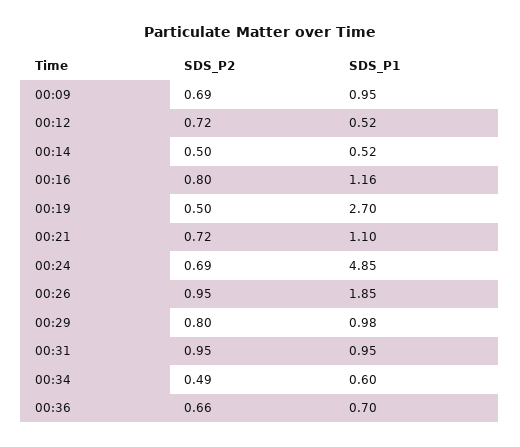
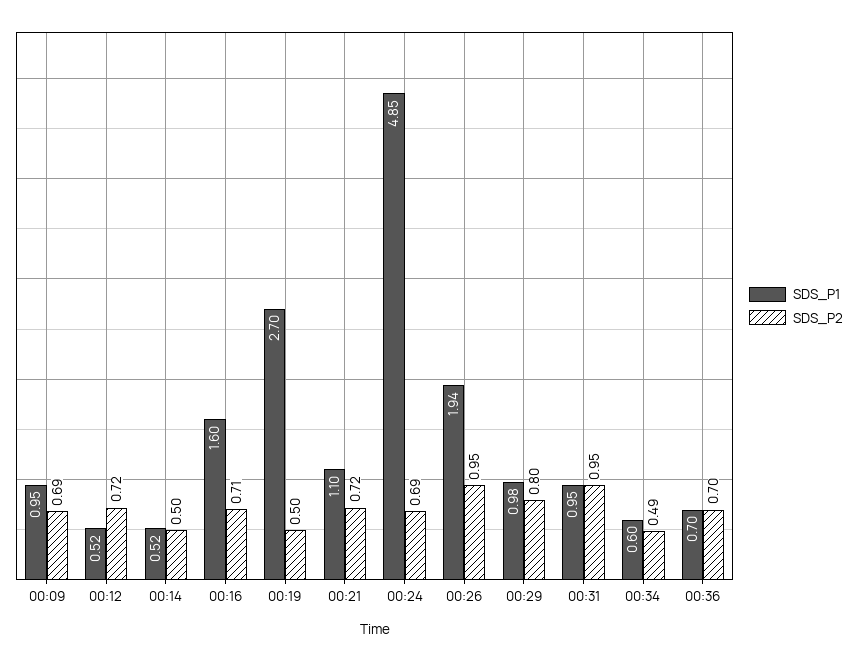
  {
    "SDS_P2": {
      "00:09": 0.69,
      "00:12": 0.72,
      "00:14": 0.5,
-     "00:16": 0.8,
+     "00:16": 0.71,
      "00:19": 0.5,
      "00:21": 0.72,
      "00:24": 0.69,
      "00:26": 0.95,
      "00:29": 0.8,
      "00:31": 0.95,
      "00:34": 0.49,
-     "00:36": 0.66
+     "00:36": 0.7
    },
    "SDS_P1": {
      "00:09": 0.95,
      "00:12": 0.52,
      "00:14": 0.52,
-     "00:16": 1.16,
+     "00:16": 1.6,
      "00:19": 2.7,
      "00:21": 1.1,
      "00:24": 4.85,
-     "00:26": 1.85,
+     "00:26": 1.94,
      "00:29": 0.98,
      "00:31": 0.95,
      "00:34": 0.6,
      "00:36": 0.7
    }
  }

